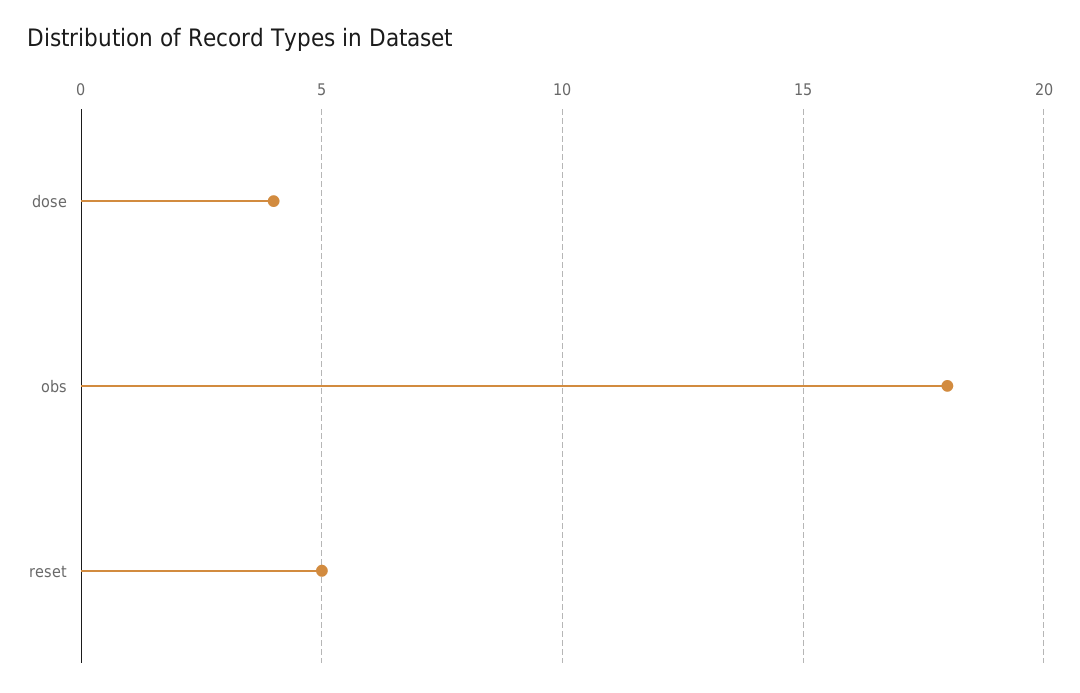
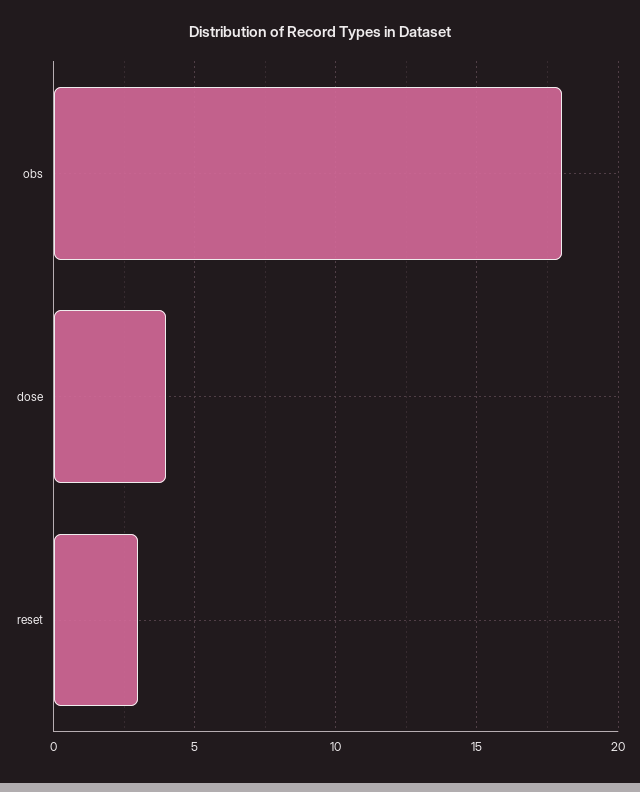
  {
    "dose": 4,
    "obs": 18,
-   "reset": 5
+   "reset": 3
  }

